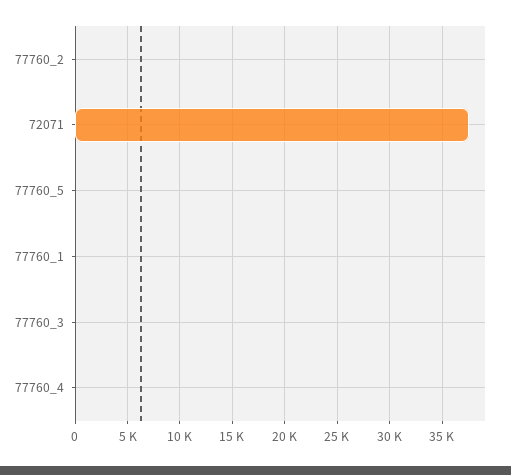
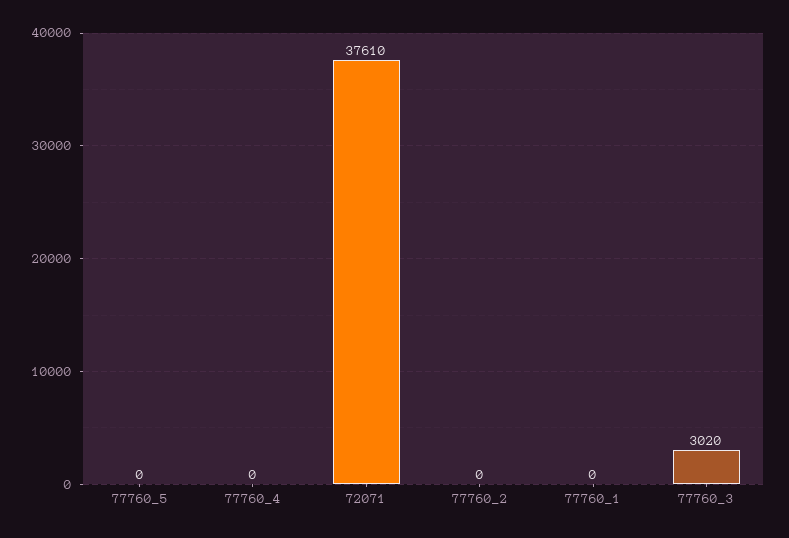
  {
    "77760_2": 0,
    "72071": 37610,
    "77760_5": 0,
    "77760_1": 0,
-   "77760_3": 0,
+   "77760_3": 3020,
    "77760_4": 0
  }

